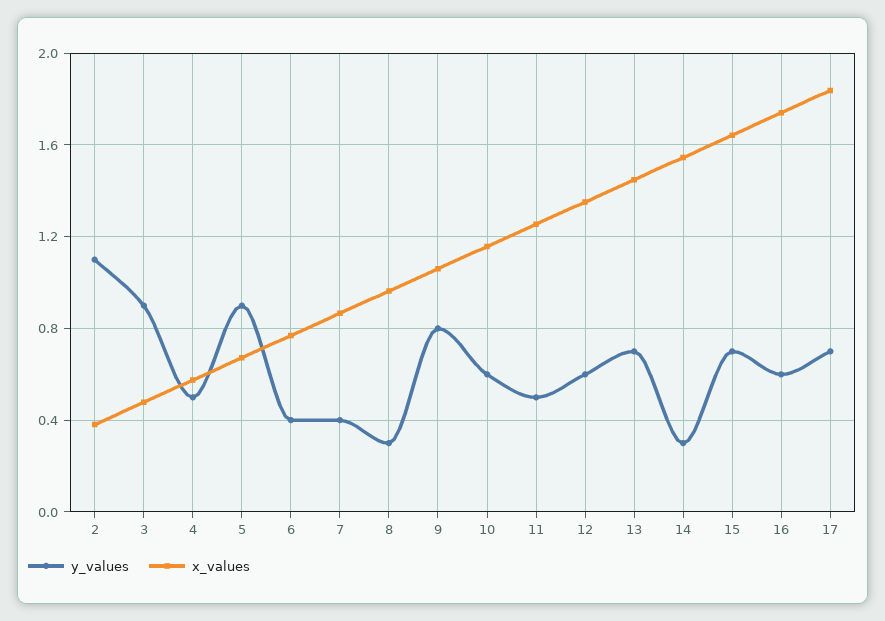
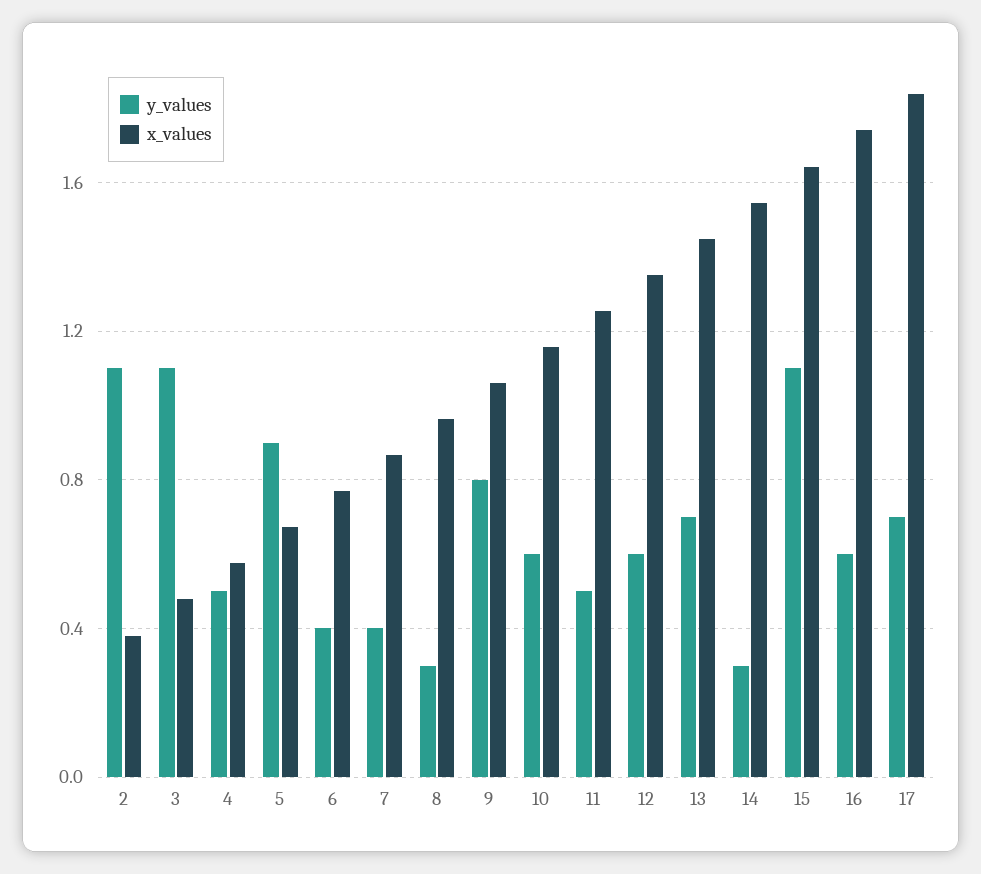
  {
    "y_values": {
      "2": 1.1,
-     "3": 0.9,
+     "3": 1.1,
      "4": 0.5,
      "5": 0.9,
      "6": 0.4,
      "7": 0.4,
      "8": 0.3,
      "9": 0.8,
      "10": 0.6,
      "11": 0.5,
      "12": 0.6,
      "13": 0.7,
      "14": 0.3,
-     "15": 0.7,
+     "15": 1.1,
      "16": 0.6,
      "17": 0.7
    },
    "x_values": {
      "2": 0.4,
      "3": 0.5,
      "4": 0.6,
      "5": 0.65,
      "6": 0.75,
      "7": 0.85,
      "8": 0.95,
      "9": 1.05,
      "10": 1.15,
      "11": 1.25,
      "12": 1.35,
      "13": 1.45,
      "14": 1.55,
      "15": 1.65,
      "16": 1.75,
      "17": 1.85
    }
  }

